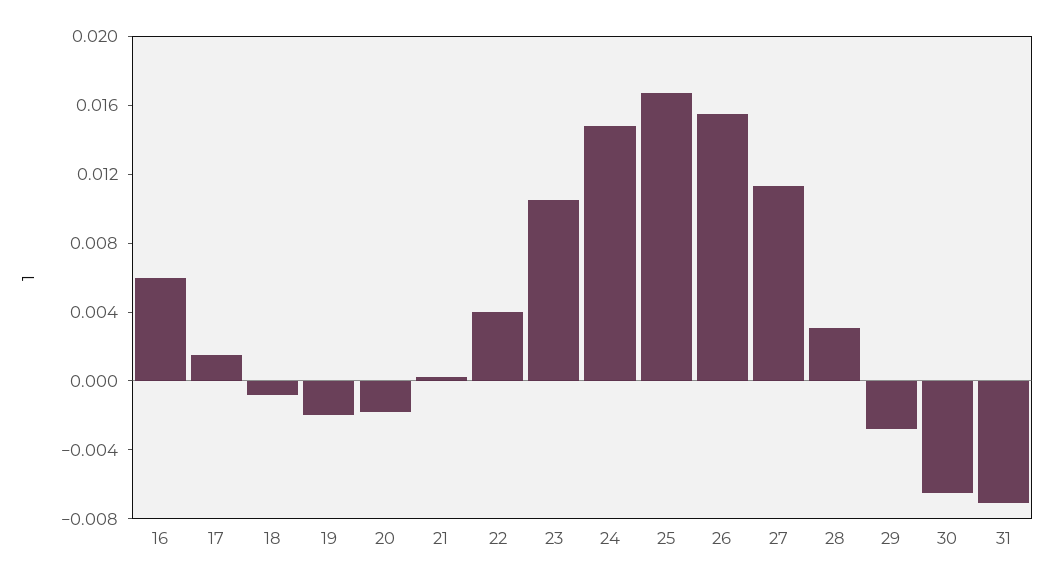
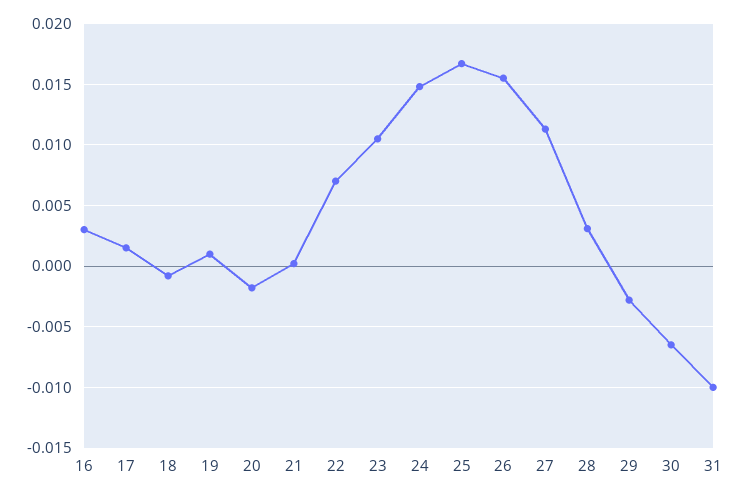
  {
-   "16": 0.006,
+   "16": 0.003,
    "17": 0.0015,
    "18": -0.001,
-   "19": -0.002,
+   "19": 0.001,
    "20": -0.002,
    "21": 0,
-   "22": 0.004,
+   "22": 0.007,
    "23": 0.0105,
    "24": 0.015,
    "25": 0.0165,
    "26": 0.0155,
    "27": 0.0115,
    "28": 0.003,
    "29": -0.003,
    "30": -0.0065,
-   "31": -0.007
+   "31": -0.01
  }

